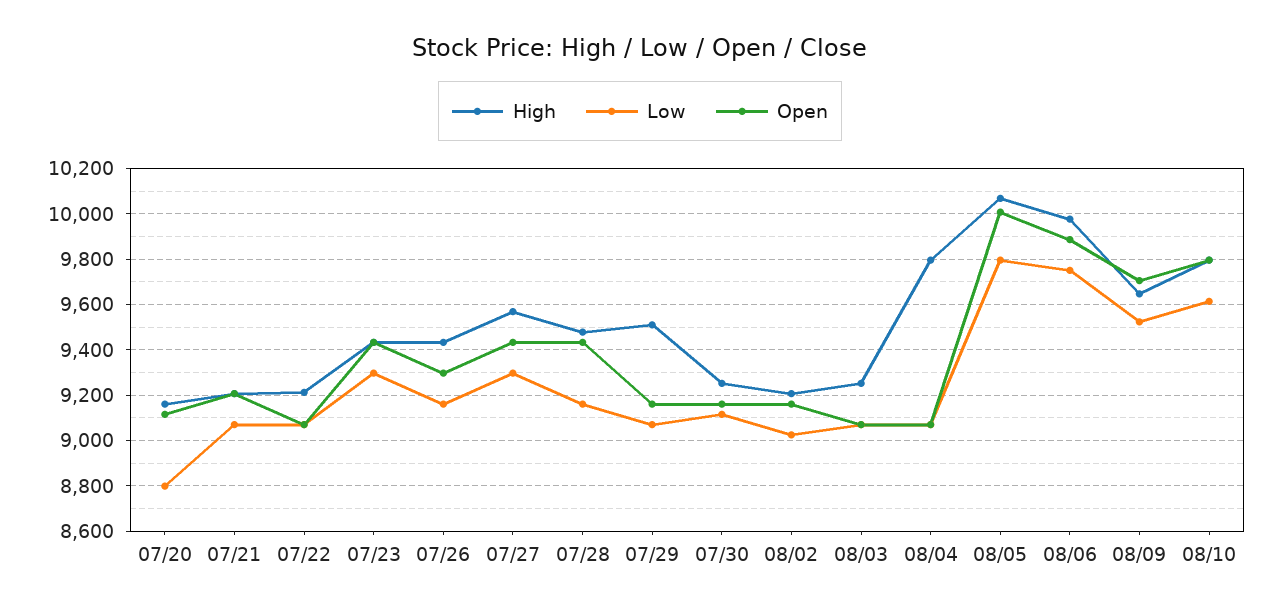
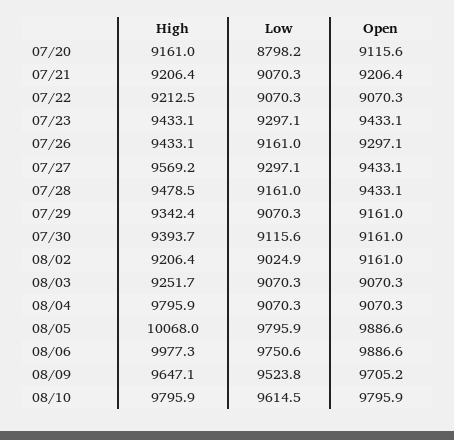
  {
    "High": {
      "07/20": 9161,
      "07/21": 9206.4,
      "07/22": 9212.5,
      "07/23": 9433.1,
      "07/26": 9433.1,
      "07/27": 9569.2,
      "07/28": 9478.5,
-     "07/29": 9500,
+     "07/29": 9342.4,
-     "07/30": 9250,
+     "07/30": 9393.7,
      "08/02": 9206.4,
      "08/03": 9251.7,
      "08/04": 9795.9,
      "08/05": 10068,
      "08/06": 9977.3,
      "08/09": 9647.1,
      "08/10": 9795.9
    },
    "Low": {
      "07/20": 8798.2,
      "07/21": 9070.3,
      "07/22": 9070.3,
      "07/23": 9297.1,
      "07/26": 9161,
      "07/27": 9297.1,
      "07/28": 9161,
      "07/29": 9070.3,
      "07/30": 9115.6,
      "08/02": 9024.9,
      "08/03": 9070.3,
      "08/04": 9070.3,
      "08/05": 9795.9,
      "08/06": 9750.6,
      "08/09": 9523.8,
      "08/10": 9614.5
    },
    "Open": {
      "07/20": 9115.6,
      "07/21": 9206.4,
      "07/22": 9070.3,
      "07/23": 9433.1,
      "07/26": 9297.1,
      "07/27": 9433.1,
      "07/28": 9433.1,
      "07/29": 9161,
      "07/30": 9161,
      "08/02": 9161,
      "08/03": 9070.3,
      "08/04": 9070.3,
-     "08/05": 10000,
+     "08/05": 9886.6,
      "08/06": 9886.6,
      "08/09": 9705.2,
      "08/10": 9795.9
    }
  }

